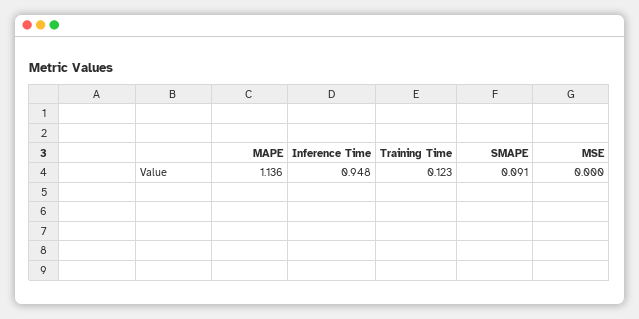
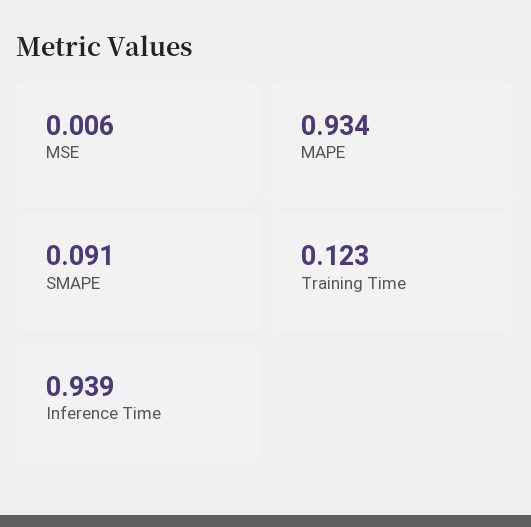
  {
-   "MAPE": 1.136,
+   "MAPE": 0.934,
-   "Inference Time": 0.948,
+   "Inference Time": 0.939,
    "Training Time": 0.123,
    "SMAPE": 0.091,
-   "MSE": 0
+   "MSE": 0.006
  }

